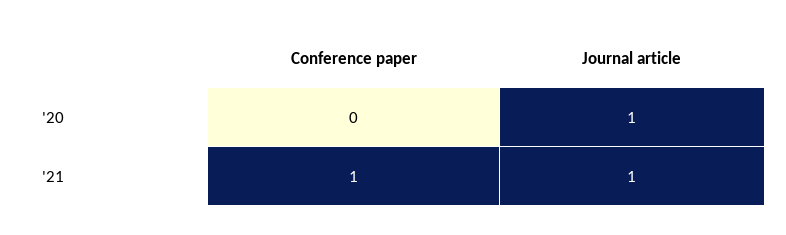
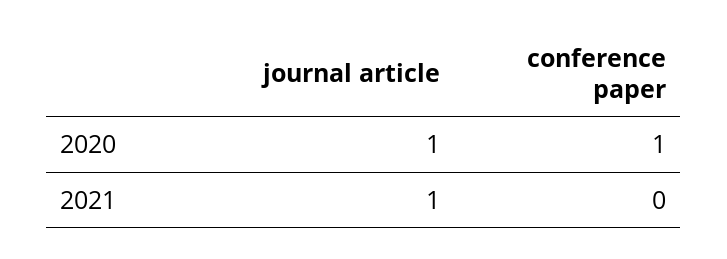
  {
    "Conference paper": {
-     "'20": 0,
+     "'20": 1,
-     "'21": 1
+     "'21": 0
    },
    "Journal article": {
      "'20": 1,
      "'21": 1
    }
  }

